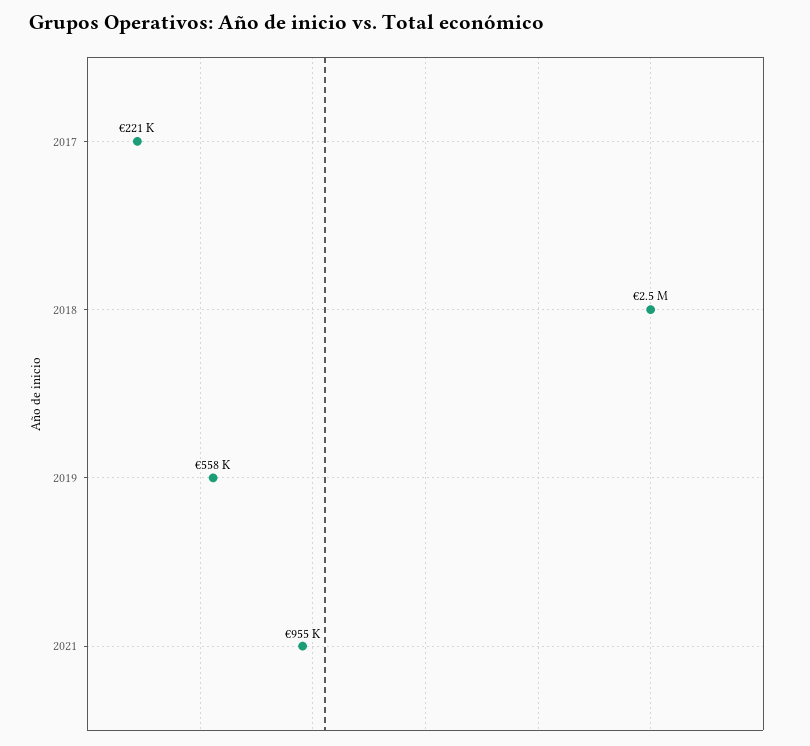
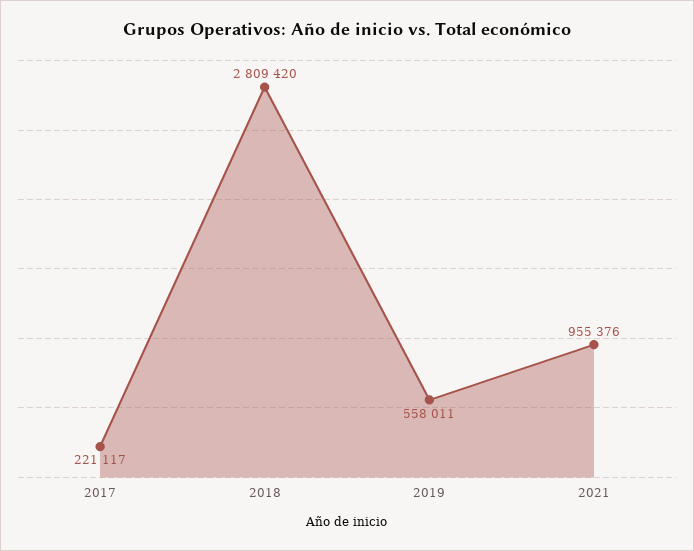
  {
    "2017": 221117,
-   "2018": 2500000,
+   "2018": 2809420,
    "2019": 558011,
    "2021": 955376
  }

